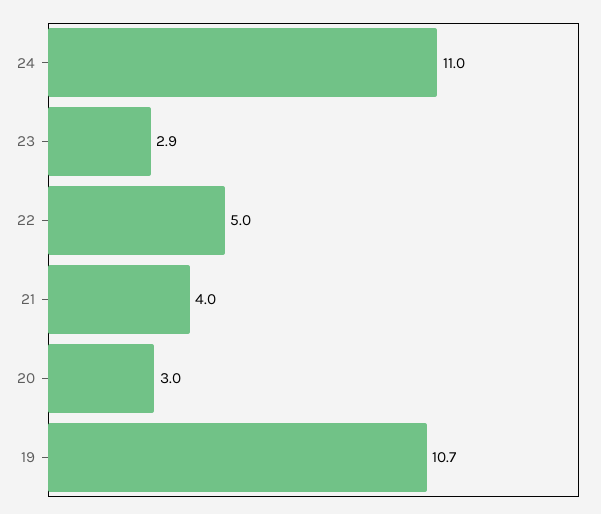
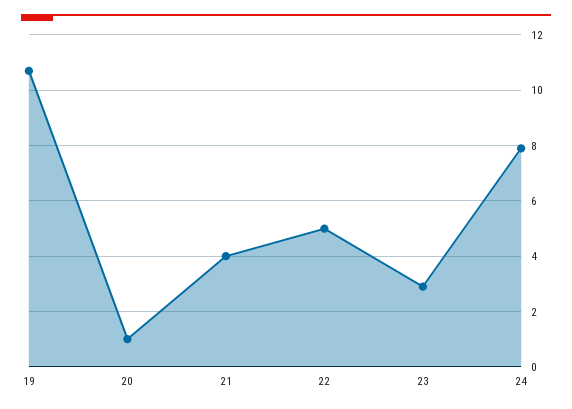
  {
-   "24": 11,
+   "24": 8,
    "23": 2.9,
    "22": 5,
    "21": 4,
-   "20": 3,
+   "20": 1,
    "19": 10.7
  }

